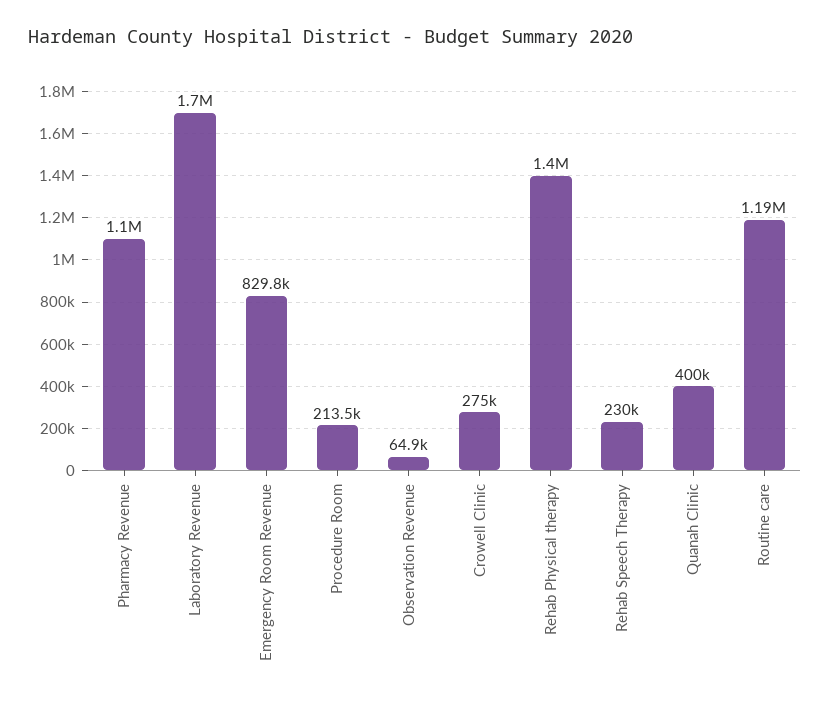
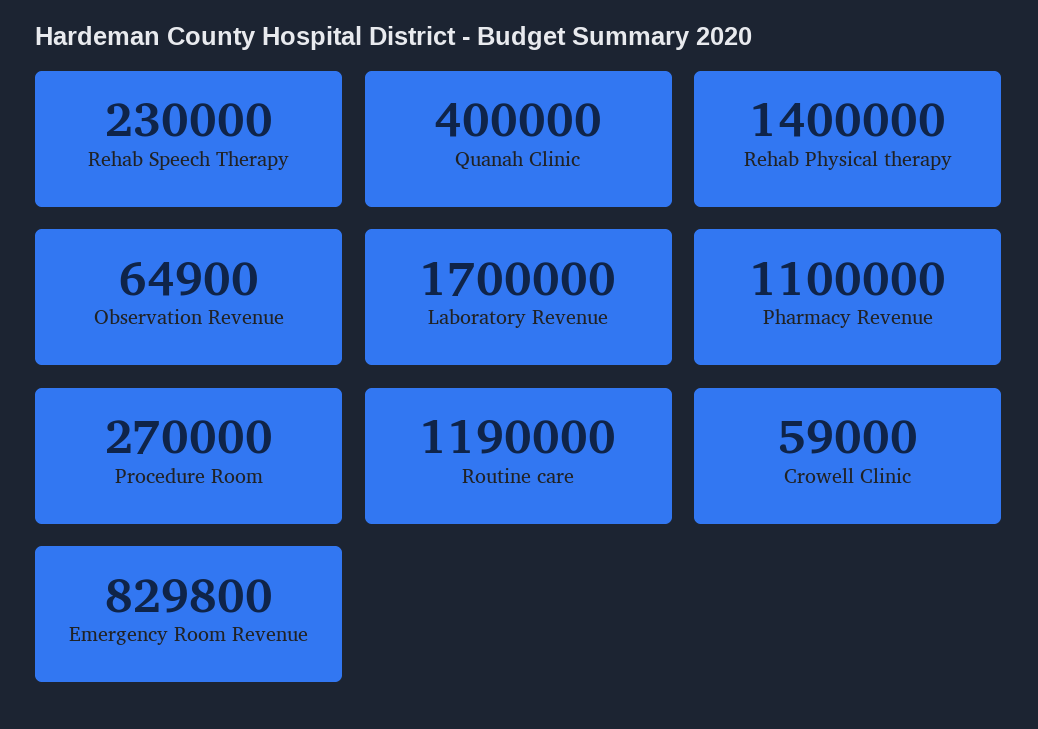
  {
    "Pharmacy Revenue": 1100000,
    "Laboratory Revenue": 1700000,
    "Emergency Room Revenue": 829800,
-   "Procedure Room": 213500,
+   "Procedure Room": 270000,
    "Observation Revenue": 64900,
-   "Crowell Clinic": 275000,
+   "Crowell Clinic": 59000,
    "Rehab Physical therapy": 1400000,
    "Rehab Speech Therapy": 230000,
    "Quanah Clinic": 400000,
    "Routine care": 1190000
  }

